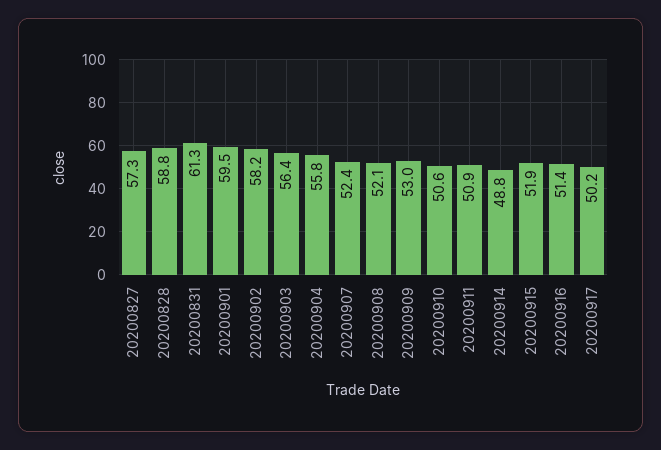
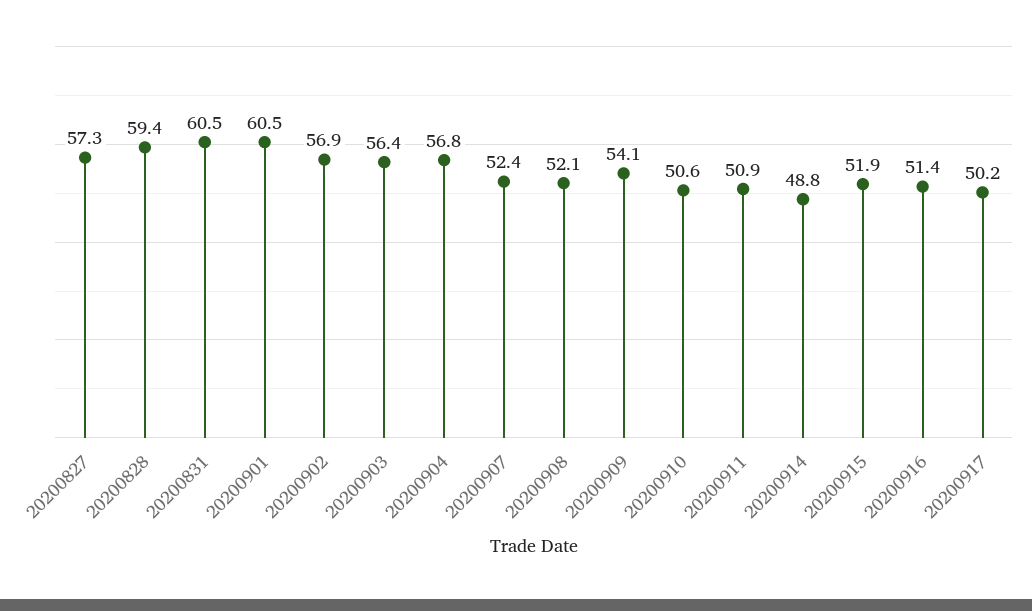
  {
    "20200827": 57.3,
-   "20200828": 58.8,
+   "20200828": 59.4,
-   "20200831": 61.3,
+   "20200831": 60.5,
-   "20200901": 59.5,
+   "20200901": 60.5,
-   "20200902": 58.2,
+   "20200902": 56.9,
    "20200903": 56.4,
-   "20200904": 55.8,
+   "20200904": 56.8,
    "20200907": 52.4,
    "20200908": 52.1,
-   "20200909": 53,
+   "20200909": 54.1,
    "20200910": 50.6,
    "20200911": 50.9,
    "20200914": 48.8,
    "20200915": 51.9,
    "20200916": 51.4,
    "20200917": 50.2
  }

